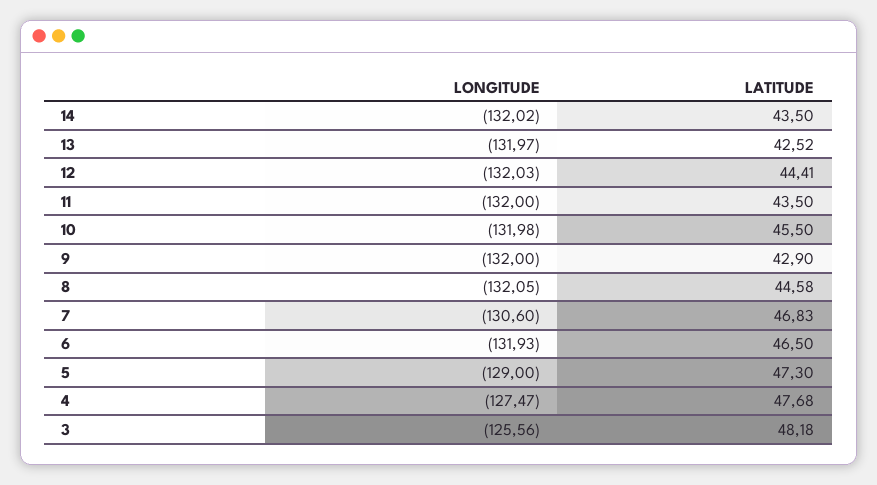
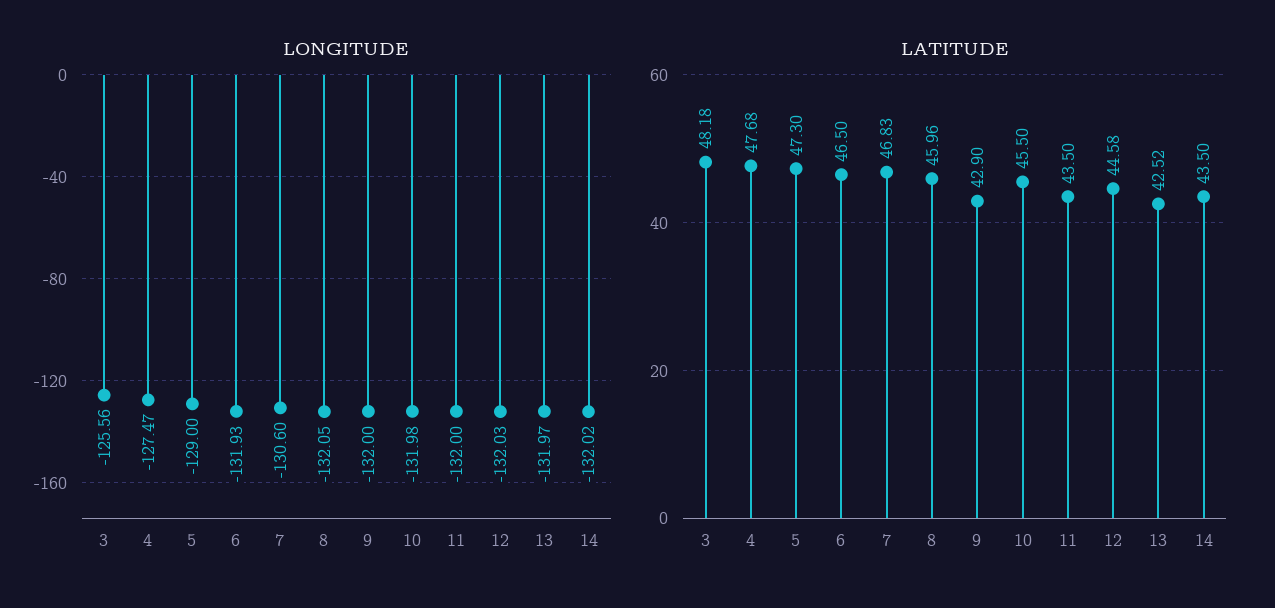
  {
    "LONGITUDE": {
      "14": -132.02,
      "13": -131.97,
      "12": -132.03,
      "11": -132,
      "10": -131.98,
      "9": -132,
      "8": -132.05,
      "7": -130.6,
      "6": -131.93,
      "5": -129,
      "4": -127.47,
      "3": -125.56
    },
    "LATITUDE": {
      "14": 43.5,
      "13": 42.52,
-     "12": 44.41,
+     "12": 44.58,
      "11": 43.5,
      "10": 45.5,
      "9": 42.9,
-     "8": 44.58,
+     "8": 45.96,
      "7": 46.83,
      "6": 46.5,
      "5": 47.3,
      "4": 47.68,
      "3": 48.18
    }
  }

